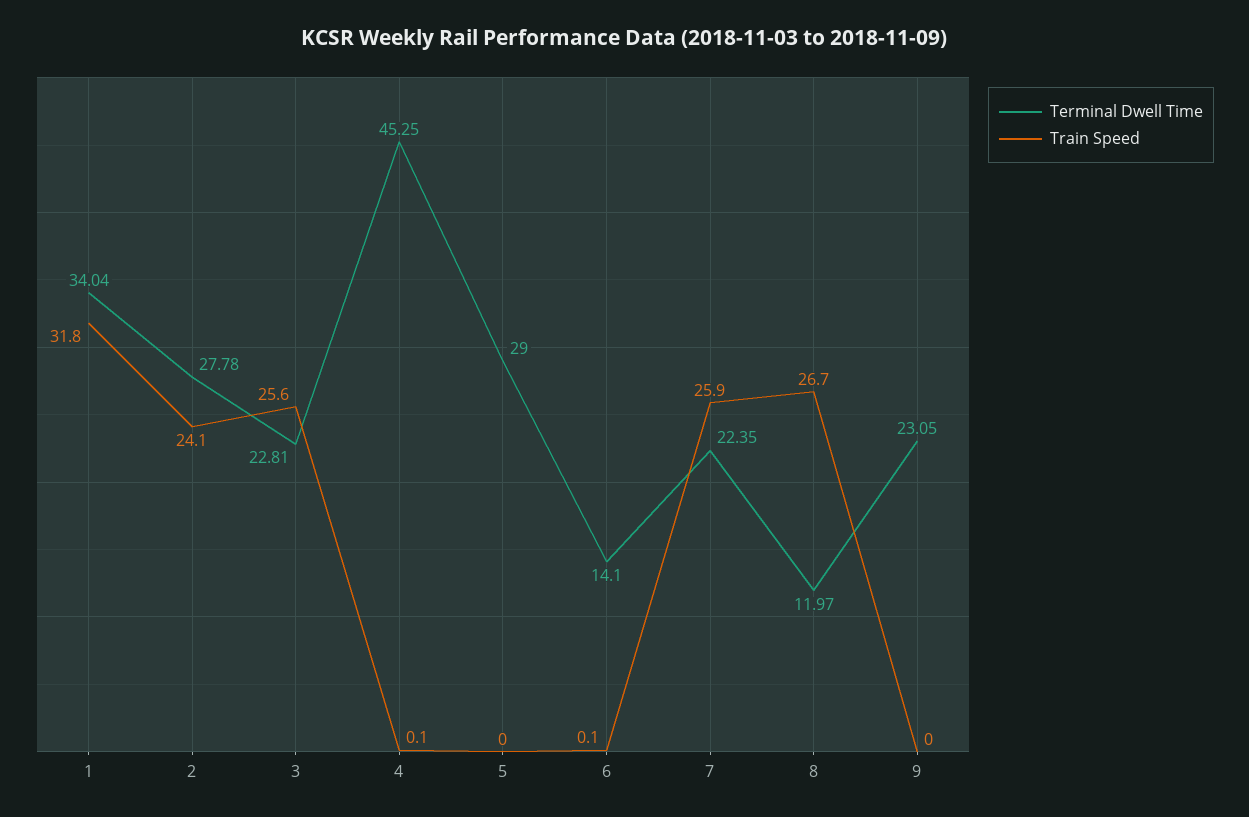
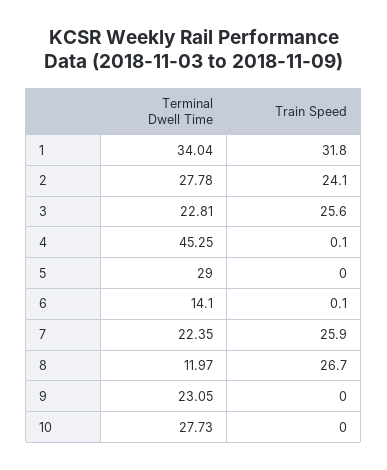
  {
    "Terminal Dwell Time": {
      "1": 34.04,
      "2": 27.78,
      "3": 22.81,
      "4": 45.25,
      "5": 29,
      "6": 14.1,
      "7": 22.35,
      "8": 11.97,
-     "9": 23.05
+     "9": 23.05,
+     "10": 27.73
    },
    "Train Speed": {
      "1": 31.8,
      "2": 24.1,
      "3": 25.6,
      "4": 0.1,
      "5": 0,
      "6": 0.1,
      "7": 25.9,
      "8": 26.7,
-     "9": 0
+     "9": 0,
+     "10": 0
    }
  }

